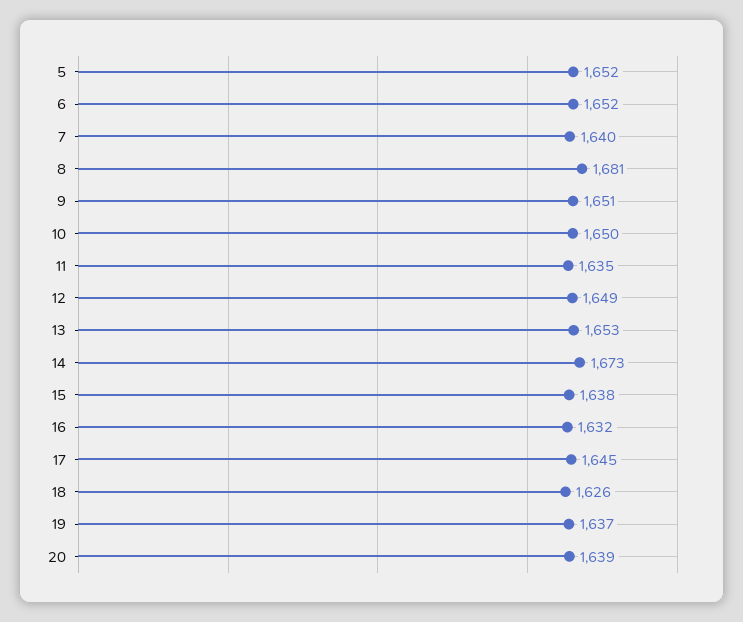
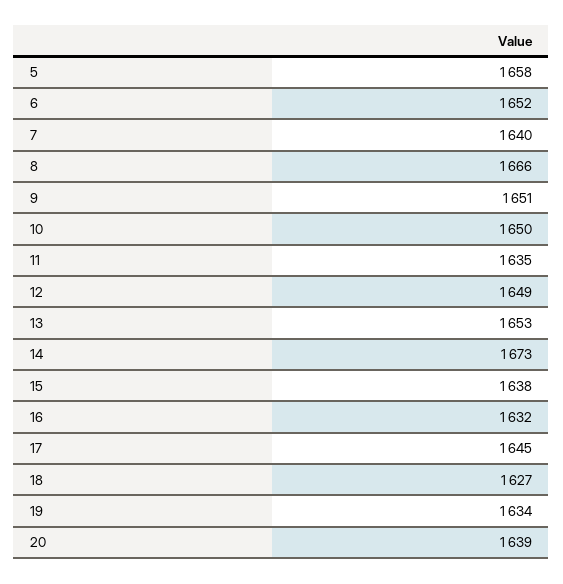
  {
-   "5": 1652,
+   "5": 1658,
    "6": 1652,
    "7": 1640,
-   "8": 1681,
+   "8": 1666,
    "9": 1651,
    "10": 1650,
    "11": 1635,
    "12": 1649,
    "13": 1653,
    "14": 1673,
    "15": 1638,
    "16": 1632,
    "17": 1645,
-   "18": 1626,
+   "18": 1627,
-   "19": 1637,
+   "19": 1634,
    "20": 1639
  }

